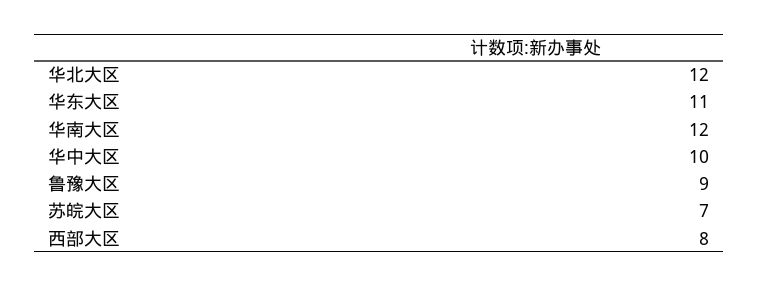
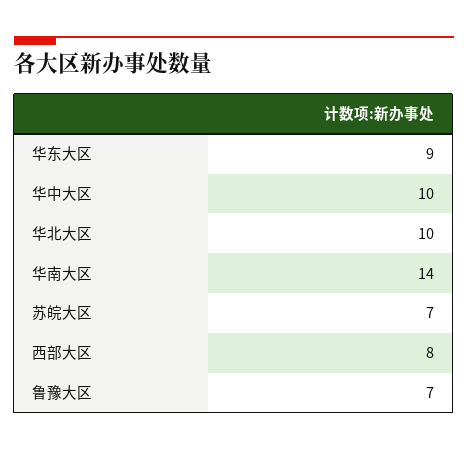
  {
-   "华北大区": 12,
+   "华北大区": 10,
-   "华东大区": 11,
+   "华东大区": 9,
-   "华南大区": 12,
+   "华南大区": 14,
    "华中大区": 10,
-   "鲁豫大区": 9,
+   "鲁豫大区": 7,
    "苏皖大区": 7,
    "西部大区": 8
  }

